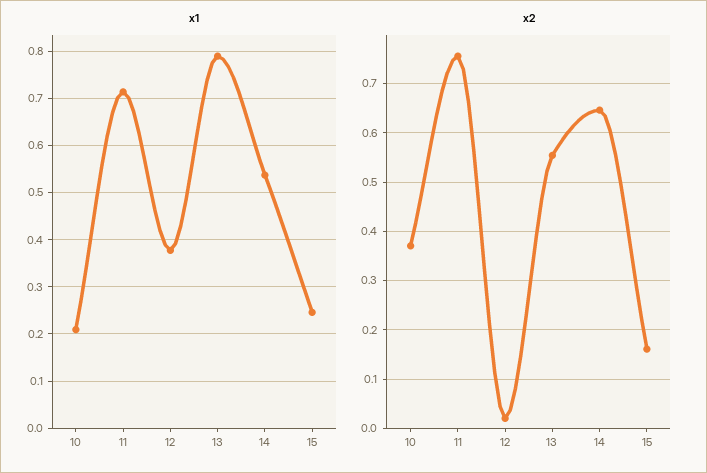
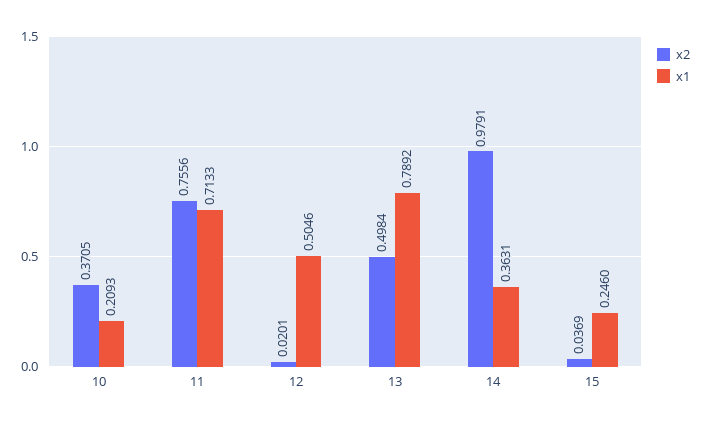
  {
    "x1": {
      "10": 0.2093,
      "11": 0.7133,
-     "12": 0.38,
+     "12": 0.5046,
      "13": 0.7892,
-     "14": 0.54,
+     "14": 0.3631,
      "15": 0.246
    },
    "x2": {
      "10": 0.3705,
      "11": 0.7556,
      "12": 0.0201,
-     "13": 0.56,
+     "13": 0.4984,
-     "14": 0.64,
+     "14": 0.9791,
-     "15": 0.16
+     "15": 0.0369
    }
  }

